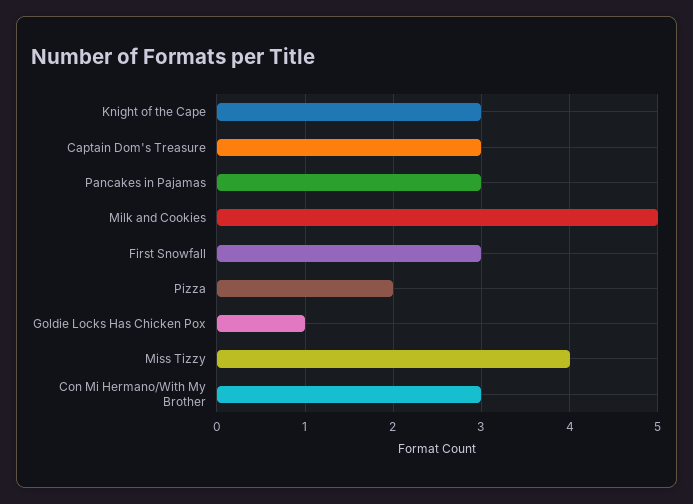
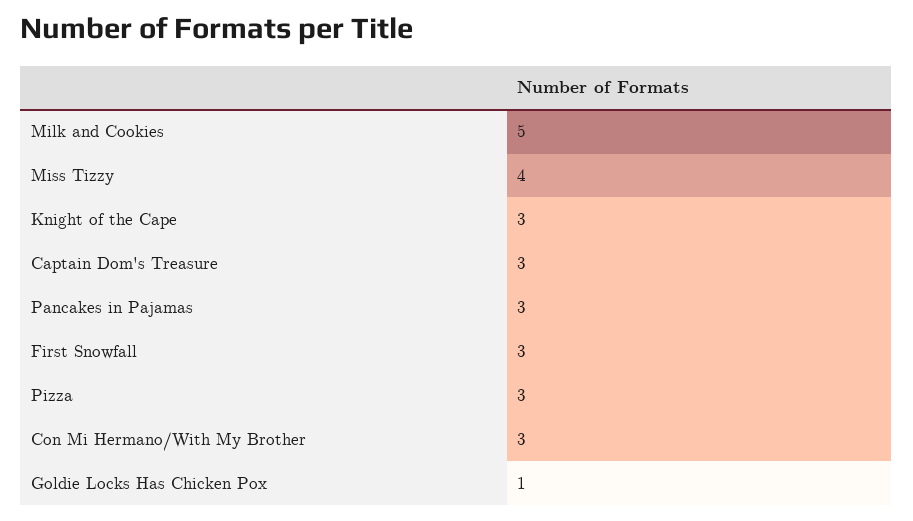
  {
    "Knight of the Cape": 3,
    "Captain Dom's Treasure": 3,
    "Pancakes in Pajamas": 3,
    "Milk and Cookies": 5,
    "First Snowfall": 3,
-   "Pizza": 2,
+   "Pizza": 3,
    "Goldie Locks Has Chicken Pox": 1,
    "Miss Tizzy": 4,
    "Con Mi Hermano/With My Brother": 3
  }

